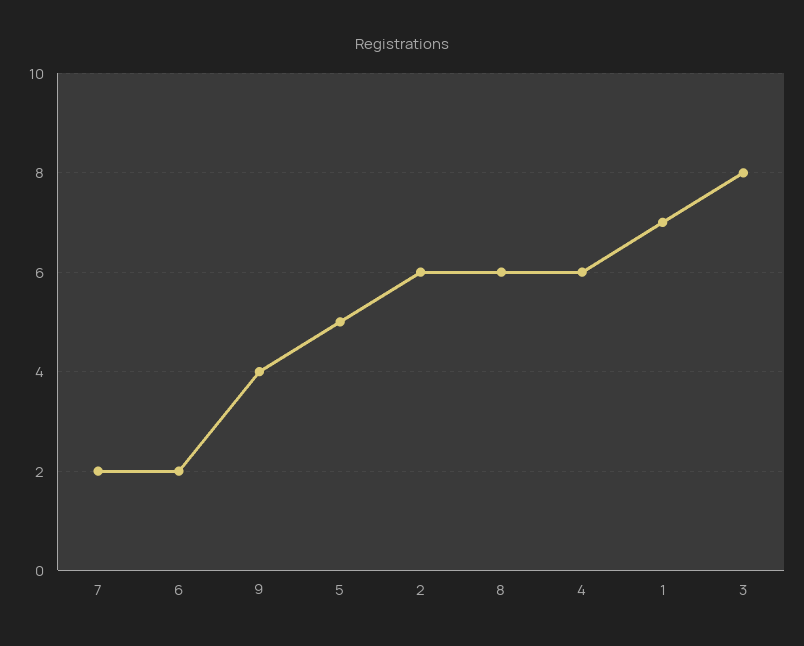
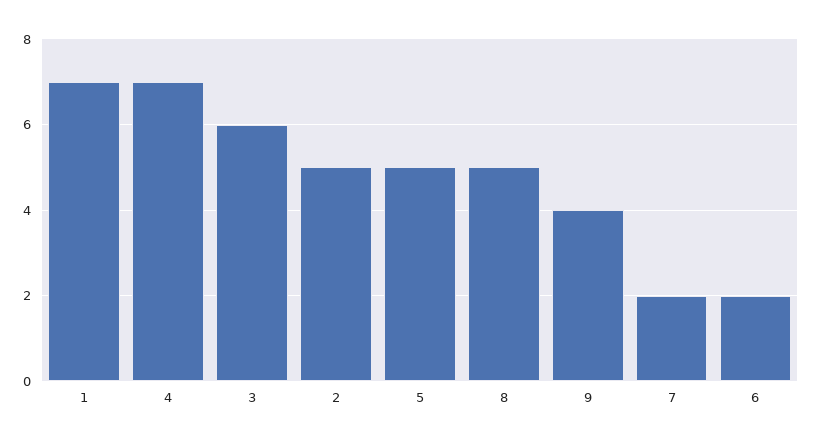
  {
    "7": 2,
    "6": 2,
    "9": 4,
    "5": 5,
-   "2": 6,
+   "2": 5,
-   "8": 6,
+   "8": 5,
-   "4": 6,
+   "4": 7,
    "1": 7,
-   "3": 8
+   "3": 6
  }

